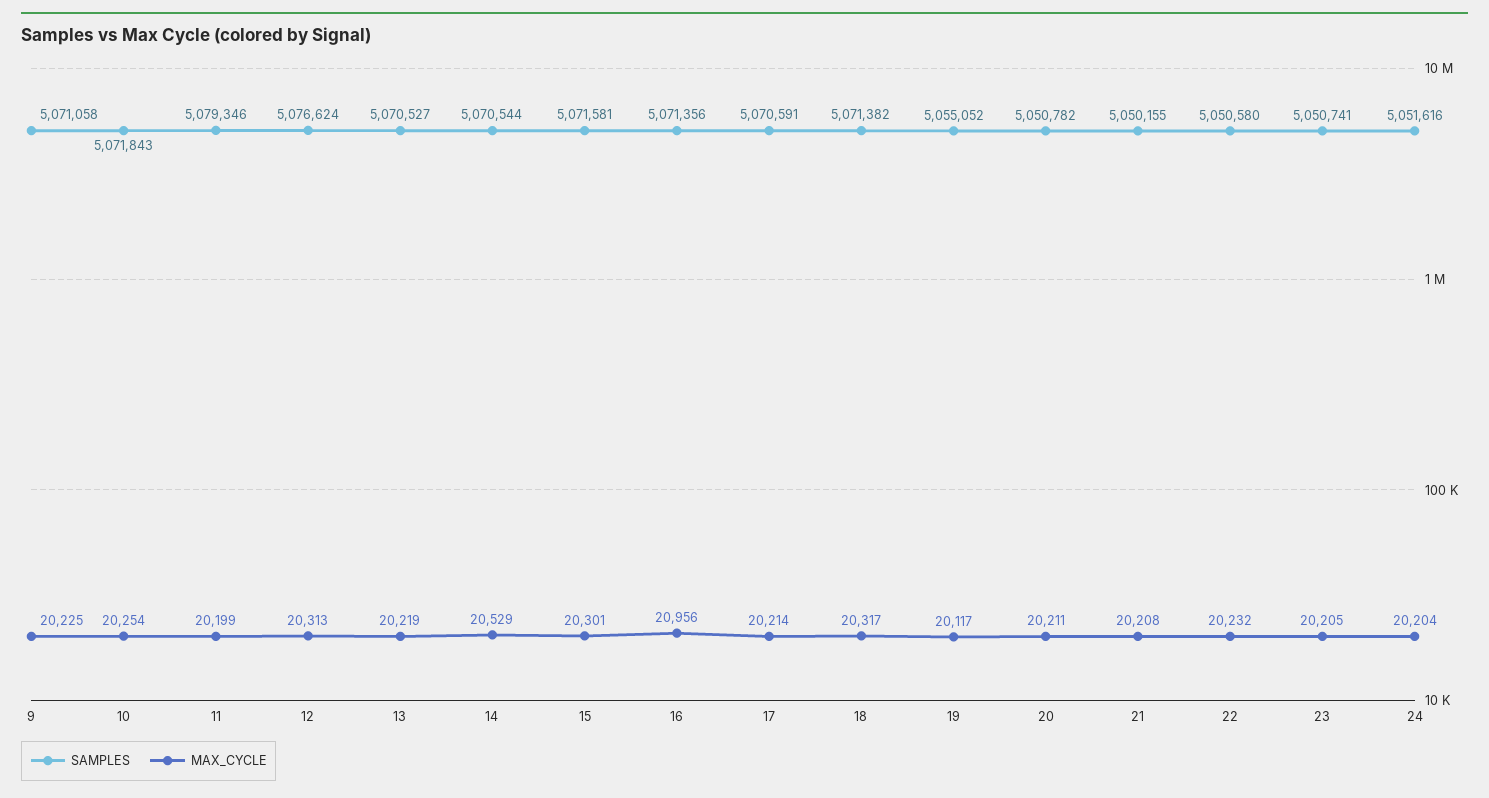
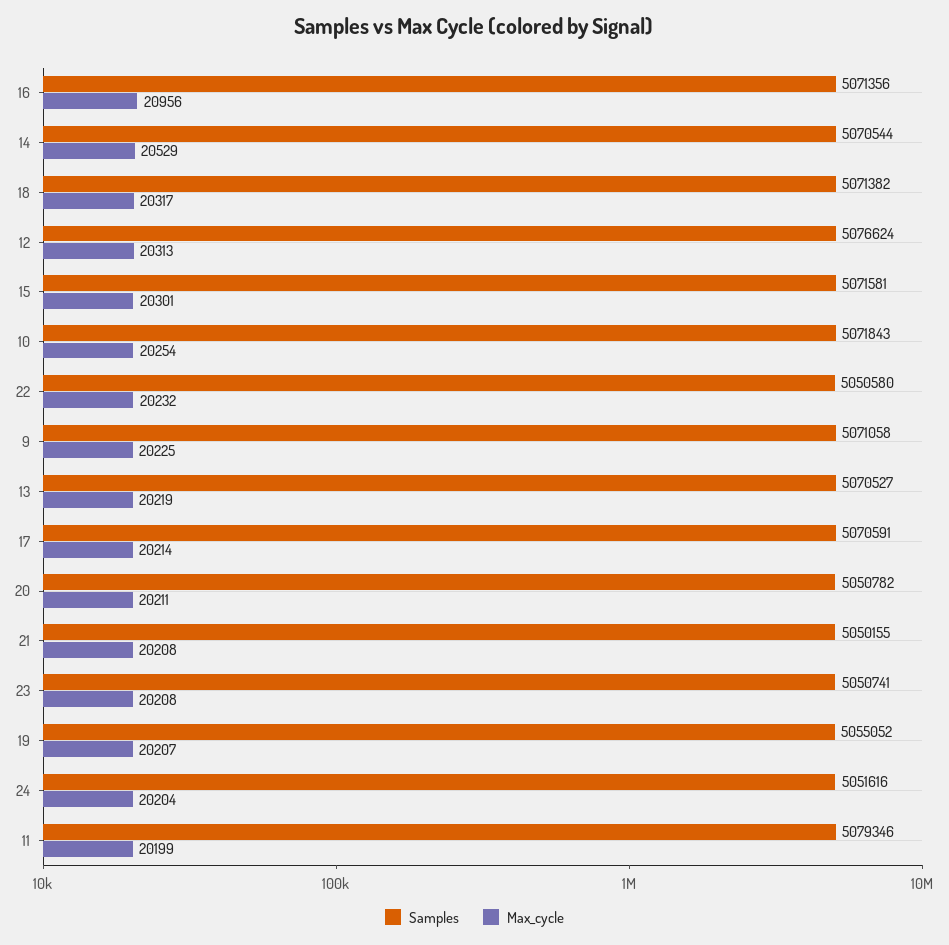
  {
    "SAMPLES": {
      "9": 5071058,
      "10": 5071843,
      "11": 5079346,
      "12": 5076624,
      "13": 5070527,
      "14": 5070544,
      "15": 5071581,
      "16": 5071356,
      "17": 5070591,
      "18": 5071382,
      "19": 5055052,
      "20": 5050782,
      "21": 5050155,
      "22": 5050580,
      "23": 5050741,
      "24": 5051616
    },
    "MAX_CYCLE": {
      "9": 20225,
      "10": 20254,
      "11": 20199,
      "12": 20313,
      "13": 20219,
      "14": 20529,
      "15": 20301,
      "16": 20956,
      "17": 20214,
      "18": 20317,
-     "19": 20117,
+     "19": 20207,
      "20": 20211,
      "21": 20208,
      "22": 20232,
-     "23": 20205,
+     "23": 20208,
      "24": 20204
    }
  }

